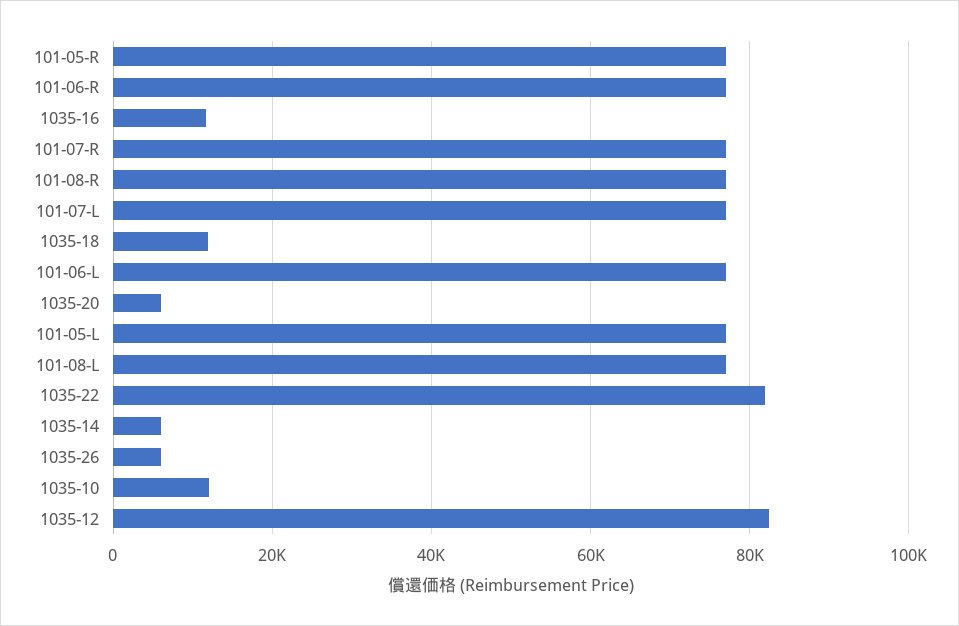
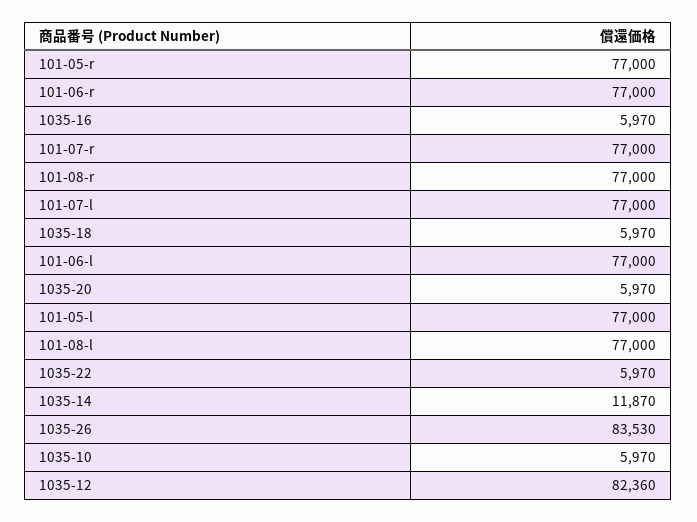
  {
    "101-05-R": 77000,
    "101-06-R": 77000,
-   "1035-16": 12000,
+   "1035-16": 5970,
    "101-07-R": 77000,
    "101-08-R": 77000,
    "101-07-L": 77000,
-   "1035-18": 12000,
+   "1035-18": 5970,
    "101-06-L": 77000,
    "1035-20": 5970,
    "101-05-L": 77000,
    "101-08-L": 77000,
-   "1035-22": 82000,
+   "1035-22": 5970,
-   "1035-14": 6000,
+   "1035-14": 11870,
-   "1035-26": 6000,
+   "1035-26": 83530,
-   "1035-10": 12000,
+   "1035-10": 5970,
    "1035-12": 82360
  }

